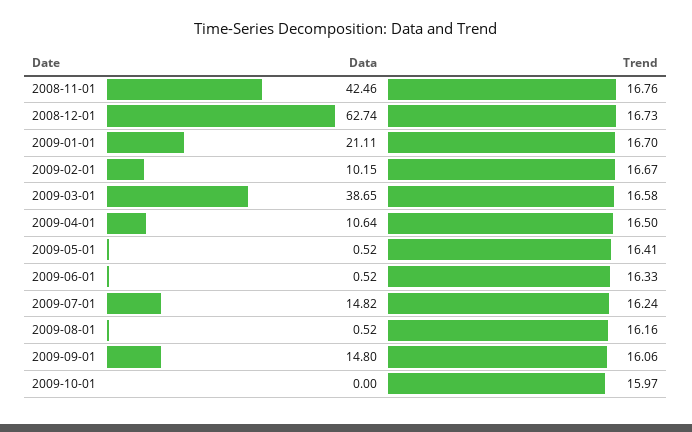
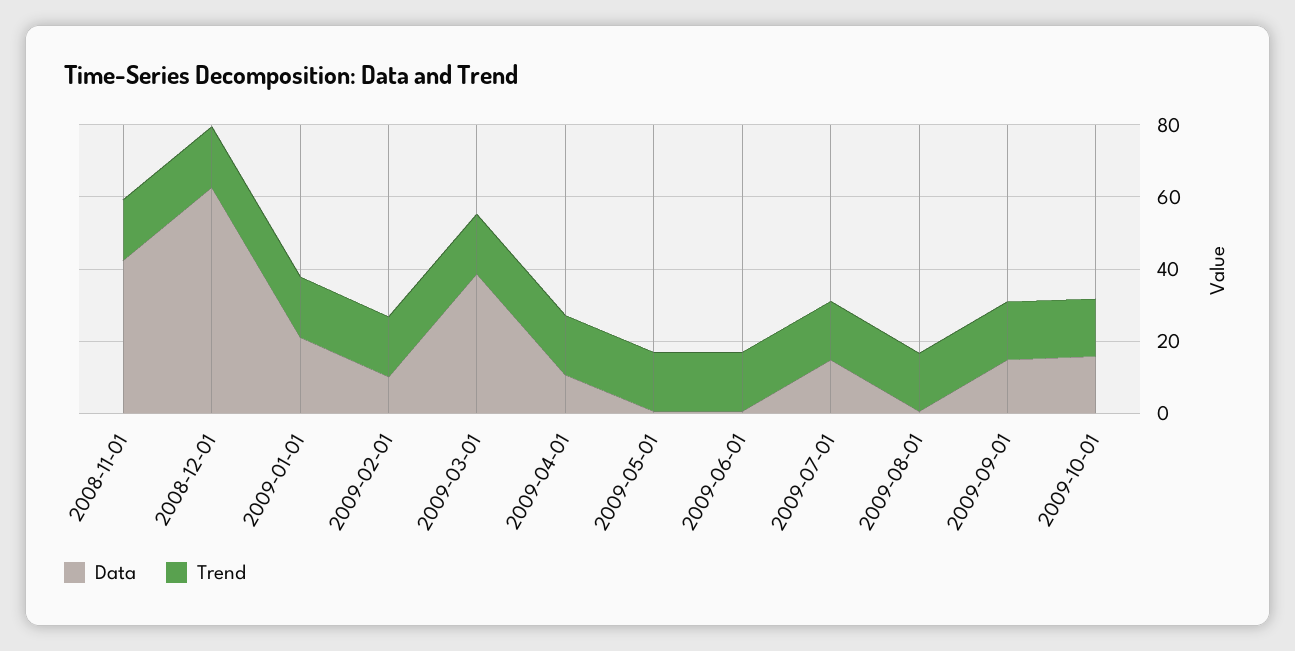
  {
    "Data": {
      "2008-11-01": 42.46,
      "2008-12-01": 62.74,
      "2009-01-01": 21.11,
      "2009-02-01": 10.15,
      "2009-03-01": 38.65,
      "2009-04-01": 10.64,
      "2009-05-01": 0.52,
      "2009-06-01": 0.52,
      "2009-07-01": 14.82,
      "2009-08-01": 0.52,
      "2009-09-01": 14.8,
-     "2009-10-01": 0
+     "2009-10-01": 15
    },
    "Trend": {
      "2008-11-01": 16.76,
      "2008-12-01": 16.73,
      "2009-01-01": 16.7,
      "2009-02-01": 16.67,
      "2009-03-01": 16.58,
      "2009-04-01": 16.5,
      "2009-05-01": 16.41,
      "2009-06-01": 16.33,
      "2009-07-01": 16.24,
      "2009-08-01": 16.16,
      "2009-09-01": 16.06,
      "2009-10-01": 15.97
    }
  }

